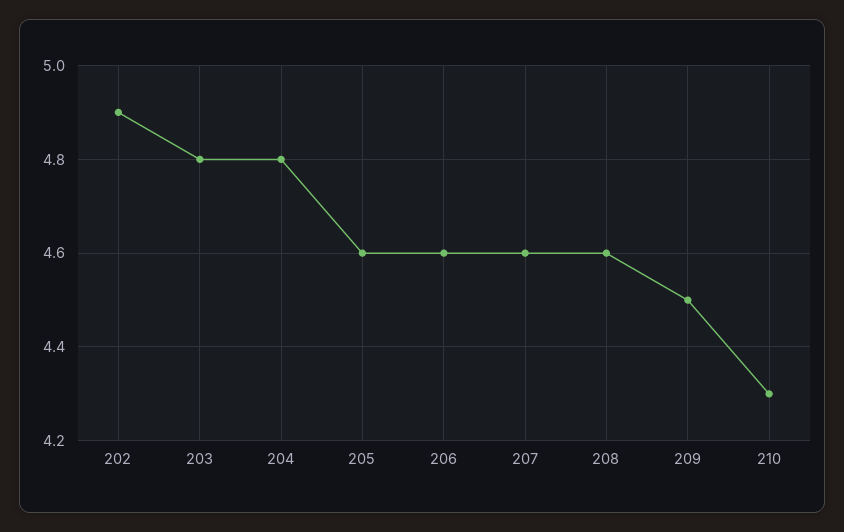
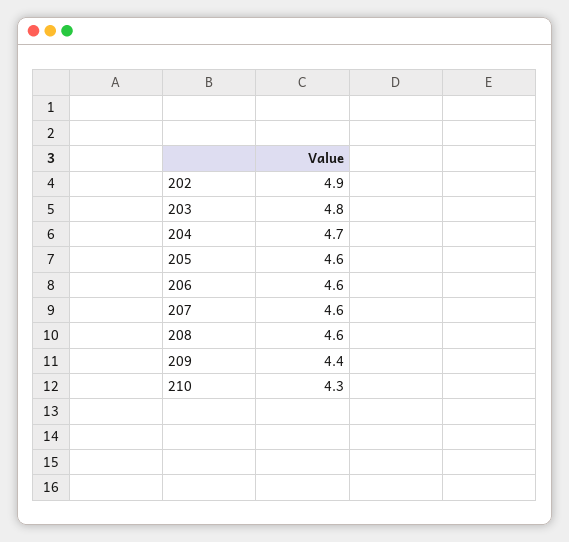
  {
    "202": 4.9,
    "203": 4.8,
-   "204": 4.8,
+   "204": 4.7,
    "205": 4.6,
    "206": 4.6,
    "207": 4.6,
    "208": 4.6,
-   "209": 4.5,
+   "209": 4.4,
    "210": 4.3
  }

